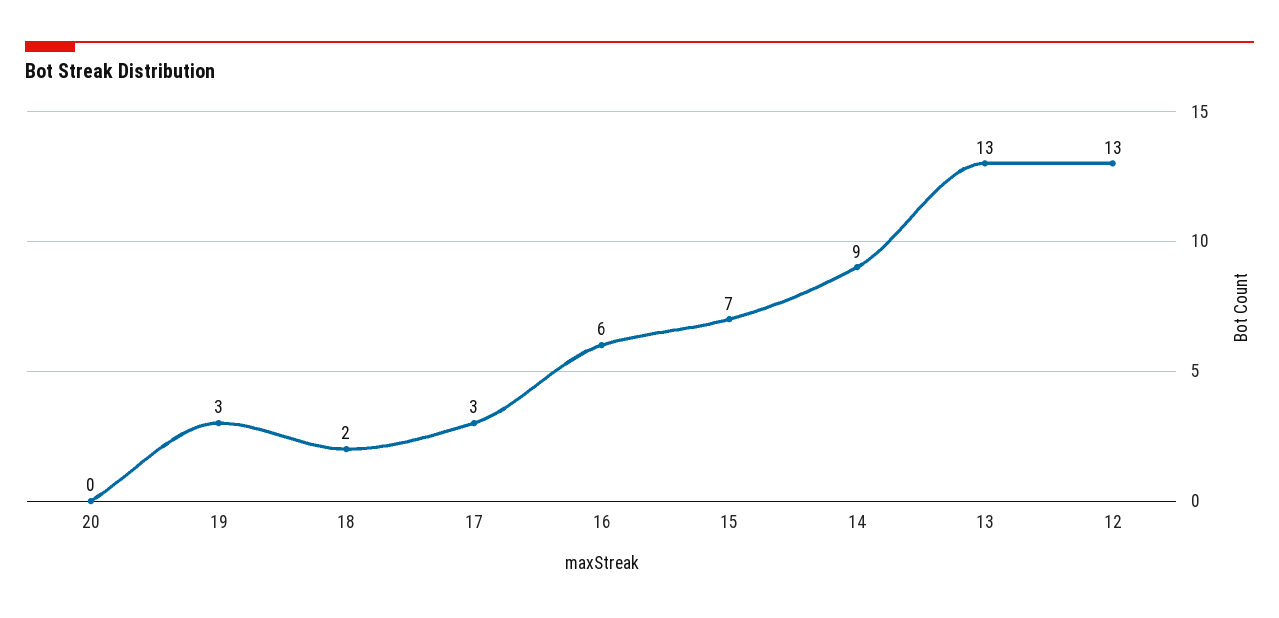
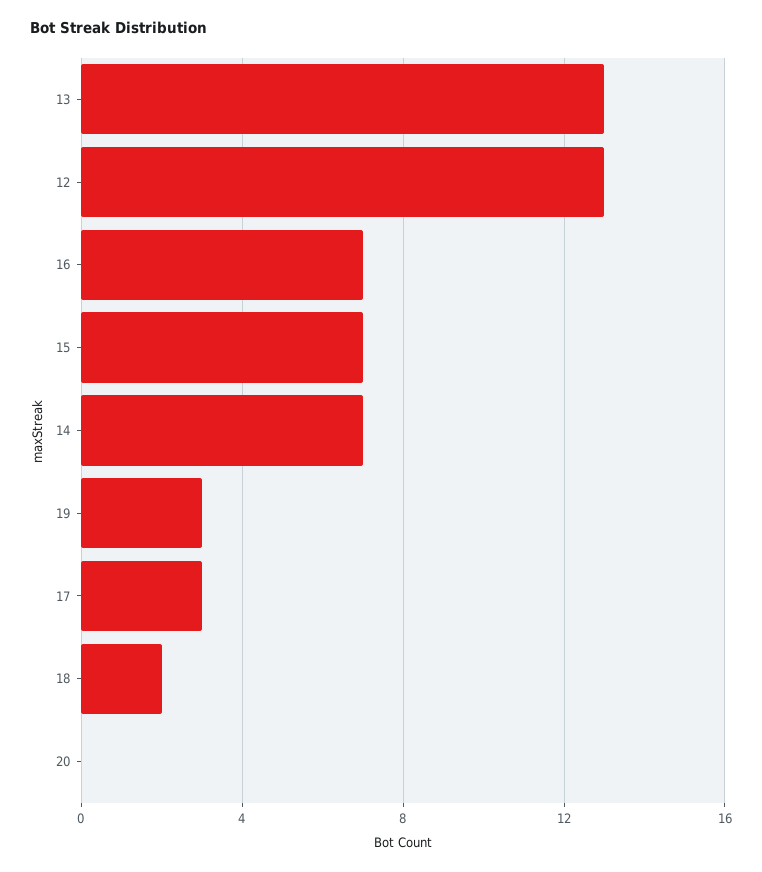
  {
    "20": 0,
    "19": 3,
    "18": 2,
    "17": 3,
-   "16": 6,
+   "16": 7,
    "15": 7,
-   "14": 9,
+   "14": 7,
    "13": 13,
    "12": 13
  }

